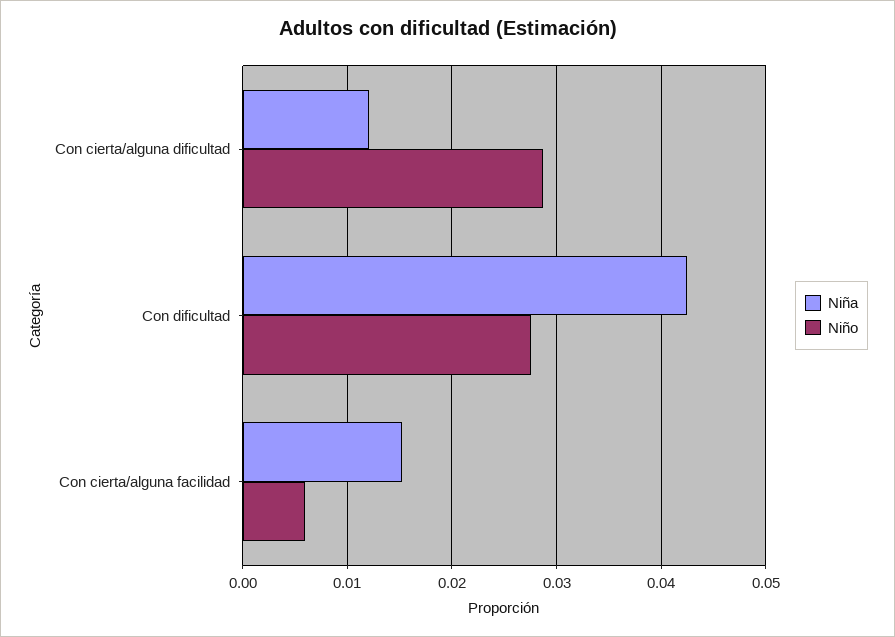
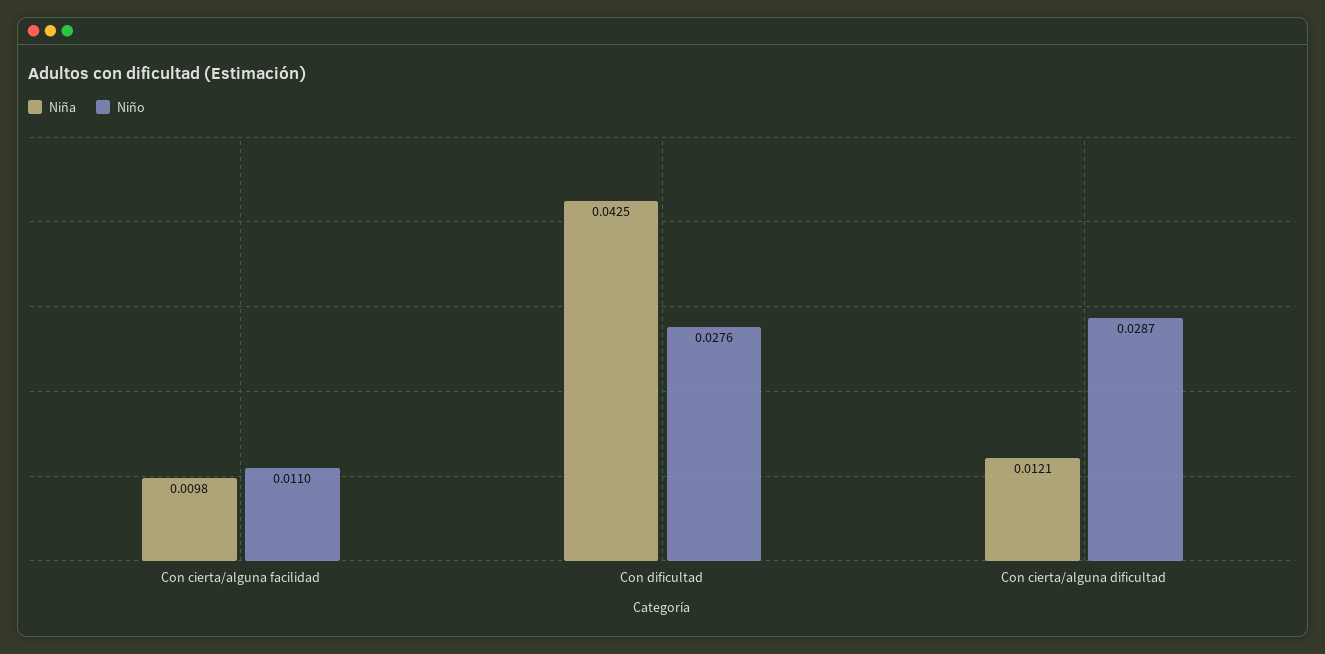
  {
    "Niña": {
      "Con cierta/alguna dificultad": 0.0121,
      "Con dificultad": 0.0425,
-     "Con cierta/alguna facilidad": 0.015
+     "Con cierta/alguna facilidad": 0.0098
    },
    "Niño": {
      "Con cierta/alguna dificultad": 0.0287,
      "Con dificultad": 0.0276,
-     "Con cierta/alguna facilidad": 0.006
+     "Con cierta/alguna facilidad": 0.011
    }
  }

